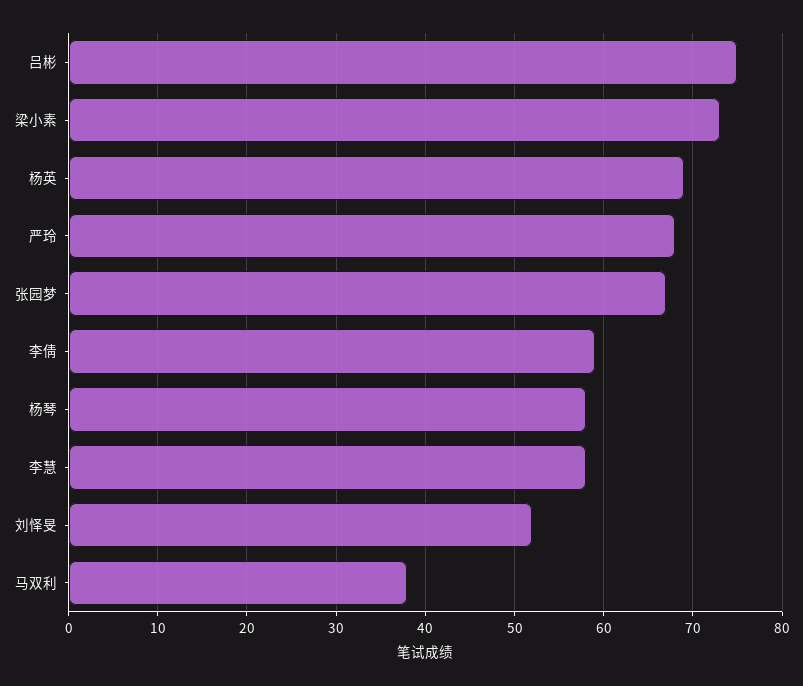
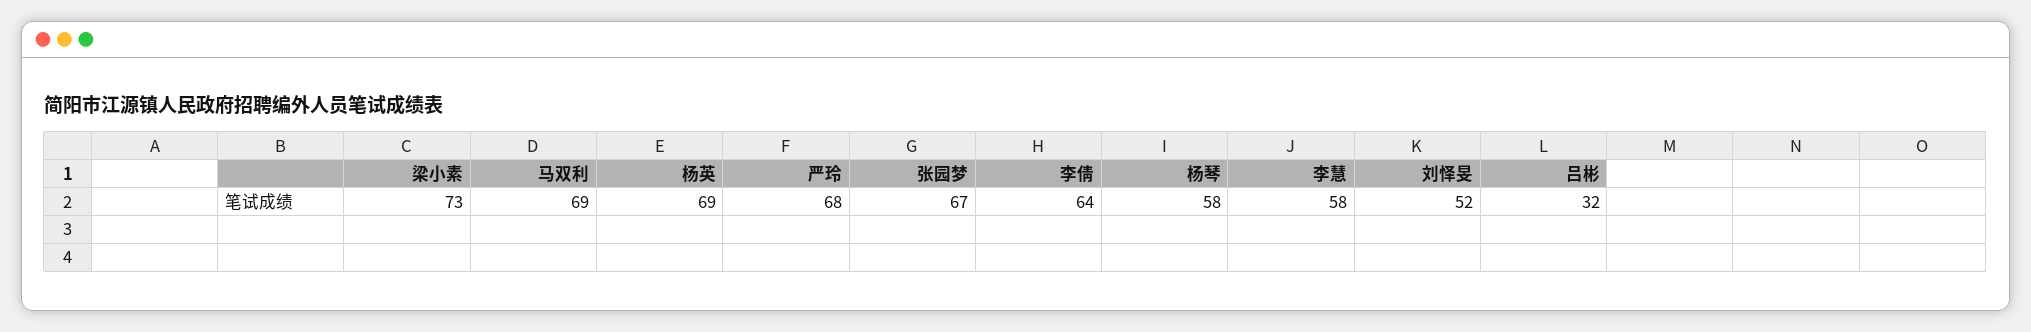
  {
-   "吕彬": 75,
+   "吕彬": 32,
    "梁小素": 73,
    "杨英": 69,
    "严玲": 68,
    "张园梦": 67,
-   "李倩": 59,
+   "李倩": 64,
    "杨琴": 58,
    "李慧": 58,
    "刘怿旻": 52,
-   "马双利": 38
+   "马双利": 69
  }

